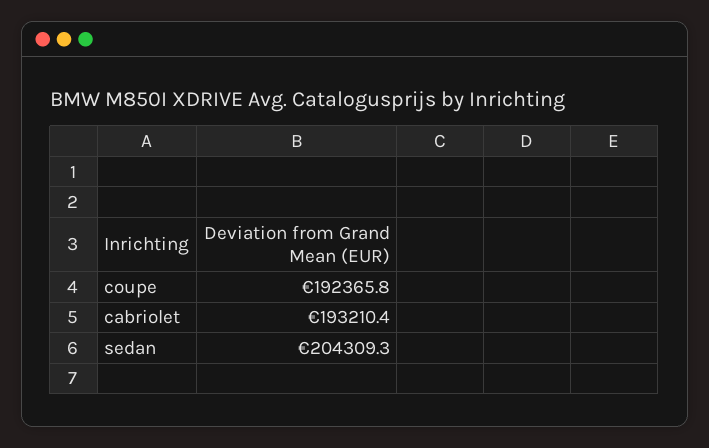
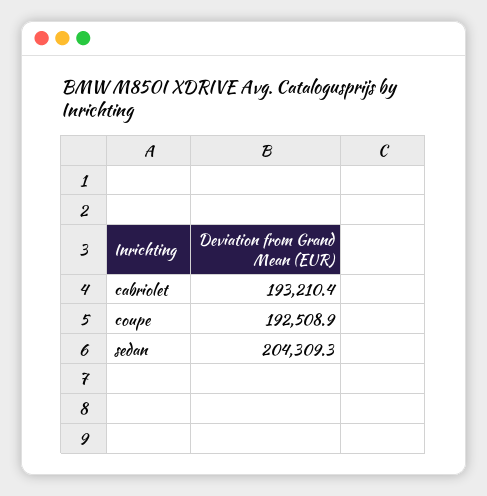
  {
-   "coupe": 192365.8,
+   "coupe": 192508.9,
    "cabriolet": 193210.4,
    "sedan": 204309.3
  }

